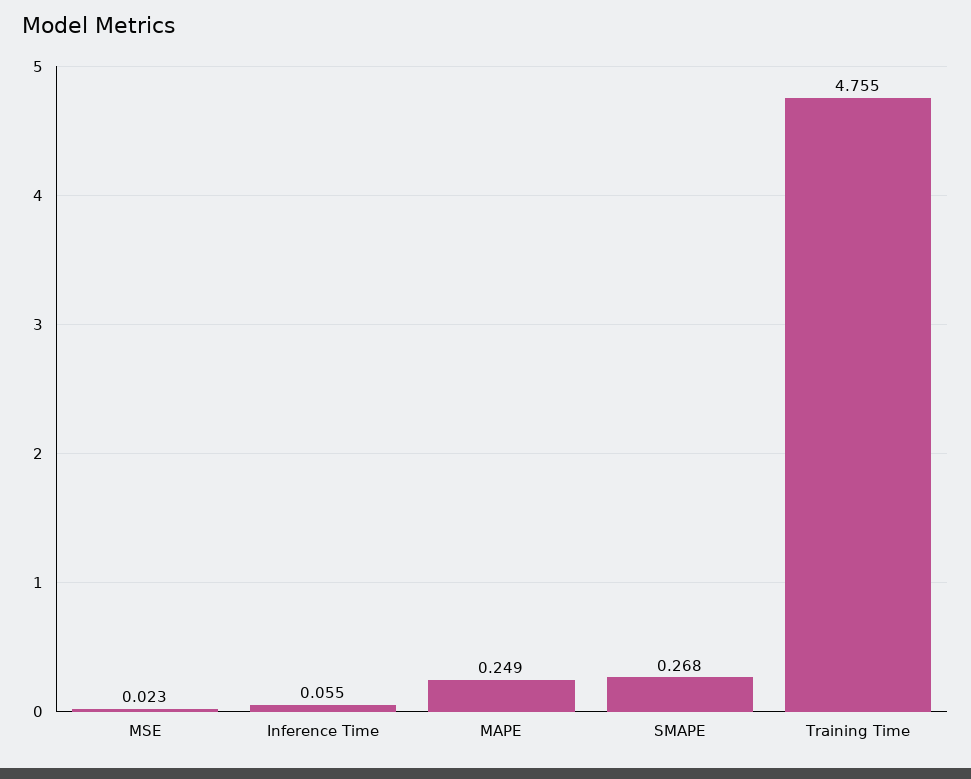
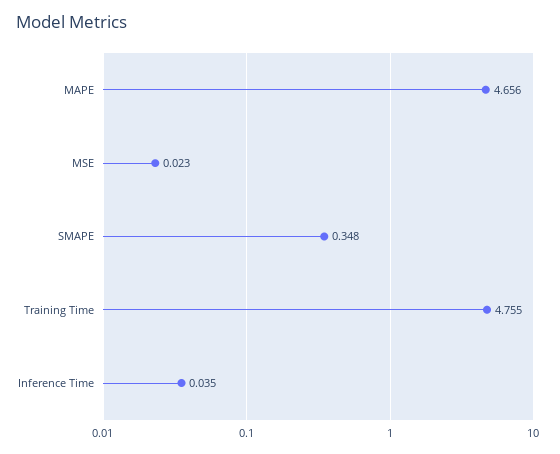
  {
    "MSE": 0.023,
-   "Inference Time": 0.055,
+   "Inference Time": 0.035,
-   "MAPE": 0.249,
+   "MAPE": 4.656,
-   "SMAPE": 0.268,
+   "SMAPE": 0.348,
    "Training Time": 4.755
  }

